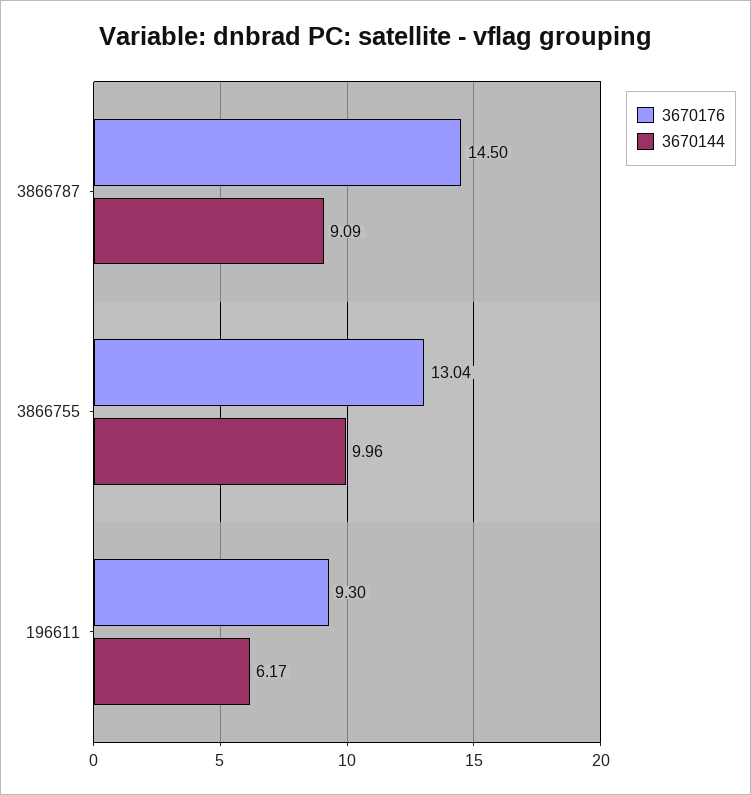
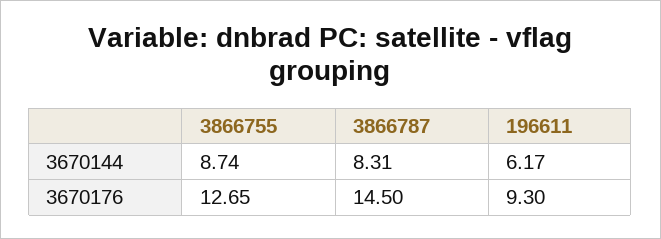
  {
    "3670176": {
      "3866787": 14.5,
-     "3866755": 13.04,
+     "3866755": 12.65,
      "196611": 9.3
    },
    "3670144": {
-     "3866787": 9.09,
+     "3866787": 8.31,
-     "3866755": 9.96,
+     "3866755": 8.74,
      "196611": 6.17
    }
  }

